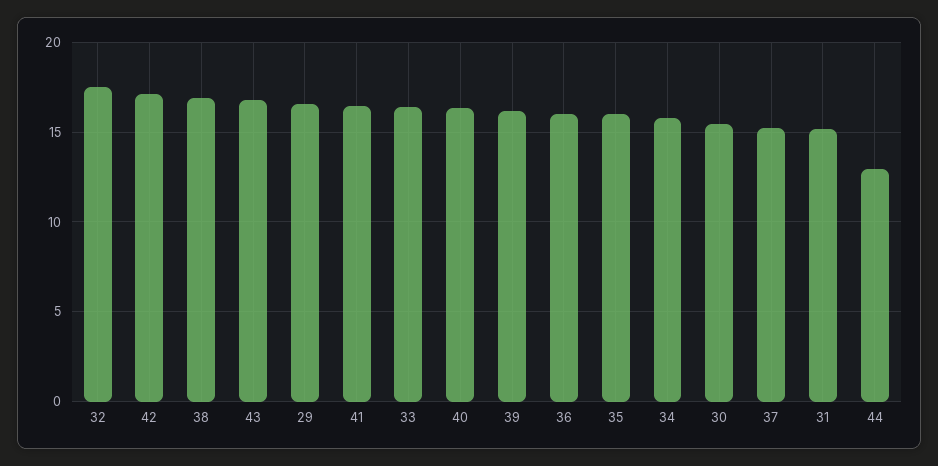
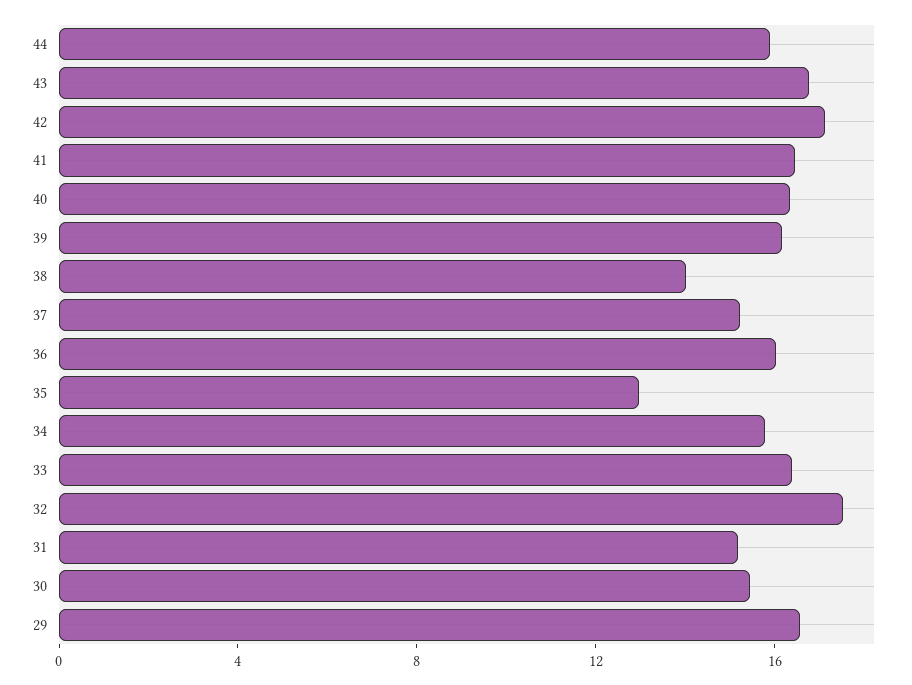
  {
    "32": 17.5,
    "42": 17,
-   "38": 17,
+   "38": 14,
    "43": 17,
    "29": 16.5,
    "41": 16.5,
    "33": 16.5,
    "40": 16.5,
    "39": 16,
    "36": 16,
-   "35": 16,
+   "35": 13,
    "34": 16,
    "30": 15.5,
    "37": 15,
    "31": 15,
-   "44": 13
+   "44": 16
  }

